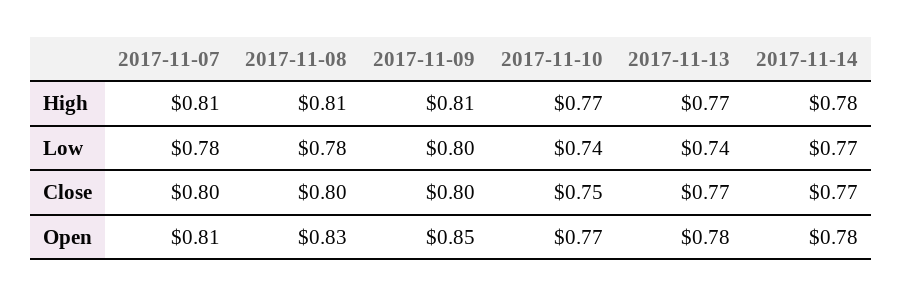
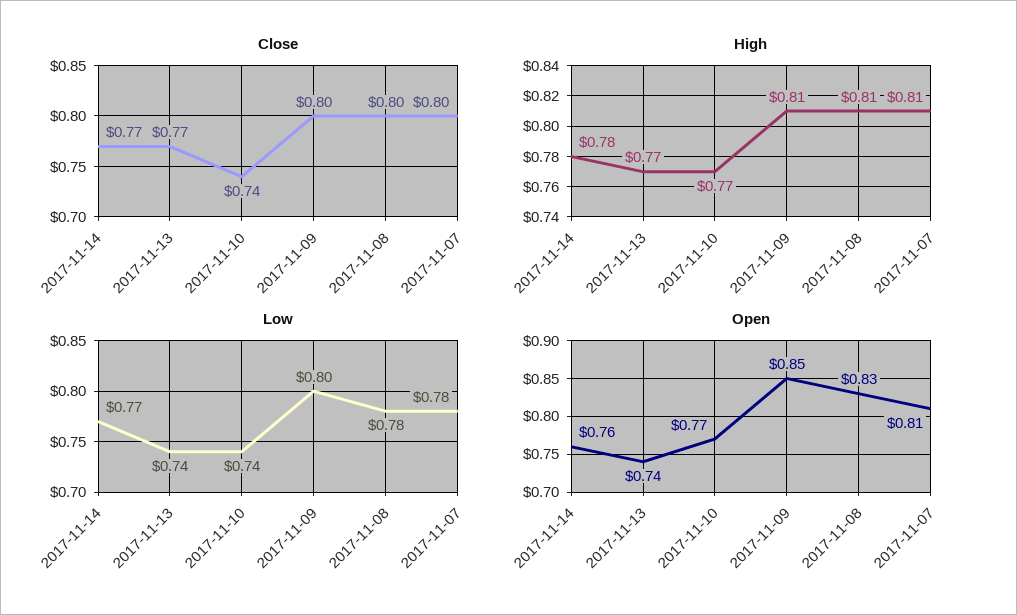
  {
    "High": {
      "2017-11-07": 0.81,
      "2017-11-08": 0.81,
      "2017-11-09": 0.81,
      "2017-11-10": 0.77,
      "2017-11-13": 0.77,
      "2017-11-14": 0.78
    },
    "Low": {
      "2017-11-07": 0.78,
      "2017-11-08": 0.78,
      "2017-11-09": 0.8,
      "2017-11-10": 0.74,
      "2017-11-13": 0.74,
      "2017-11-14": 0.77
    },
    "Close": {
      "2017-11-07": 0.8,
      "2017-11-08": 0.8,
      "2017-11-09": 0.8,
-     "2017-11-10": 0.75,
+     "2017-11-10": 0.74,
      "2017-11-13": 0.77,
      "2017-11-14": 0.77
    },
    "Open": {
      "2017-11-07": 0.81,
      "2017-11-08": 0.83,
      "2017-11-09": 0.85,
      "2017-11-10": 0.77,
-     "2017-11-13": 0.78,
+     "2017-11-13": 0.74,
-     "2017-11-14": 0.78
+     "2017-11-14": 0.76
    }
  }

